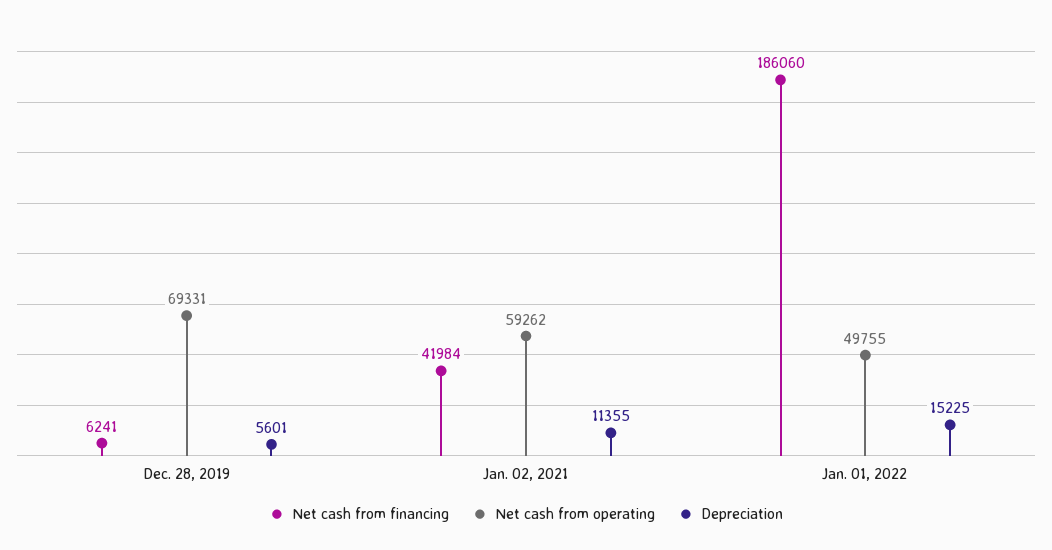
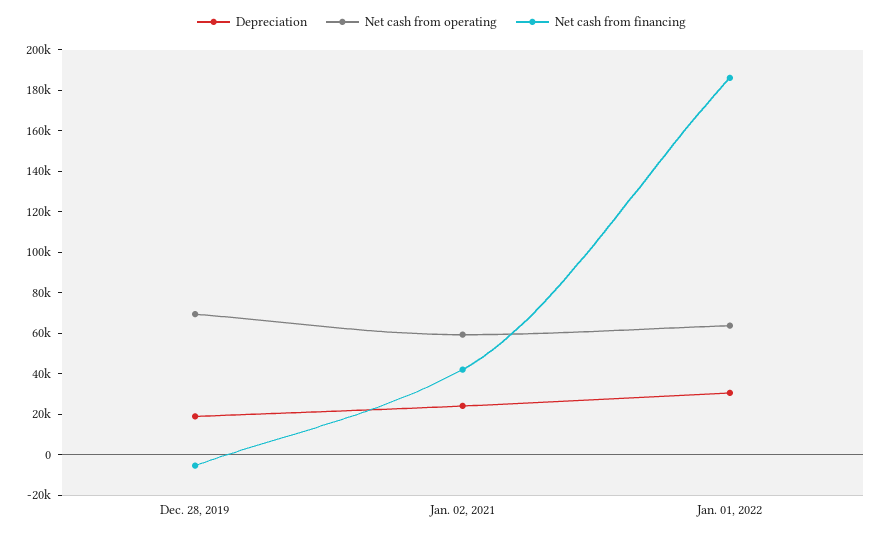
  {
    "Net cash from financing": {
-     "Dec. 28, 2019": 6241,
+     "Dec. 28, 2019": -5000,
      "Jan. 02, 2021": 41984,
      "Jan. 01, 2022": 186060
    },
    "Net cash from operating": {
      "Dec. 28, 2019": 69331,
      "Jan. 02, 2021": 59262,
-     "Jan. 01, 2022": 49755
+     "Jan. 01, 2022": 65000
    },
    "Depreciation": {
-     "Dec. 28, 2019": 5601,
+     "Dec. 28, 2019": 20000,
-     "Jan. 02, 2021": 11355,
+     "Jan. 02, 2021": 25000,
-     "Jan. 01, 2022": 15225
+     "Jan. 01, 2022": 30000
    }
  }

